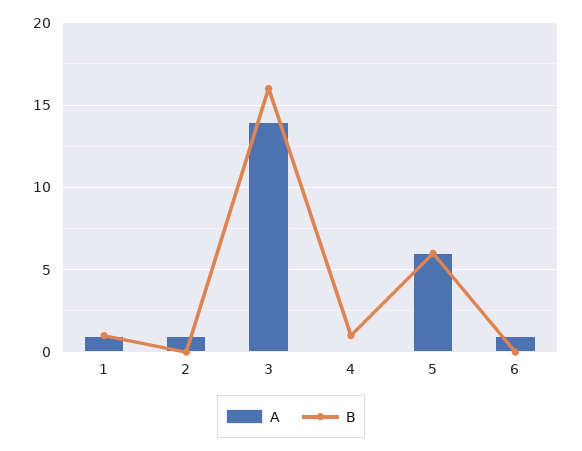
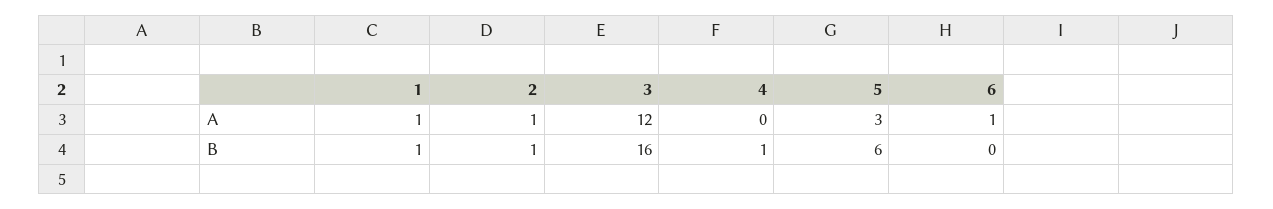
  {
    "A": {
      "1": 1,
      "2": 1,
-     "3": 14,
+     "3": 12,
      "4": 0,
-     "5": 6,
+     "5": 3,
      "6": 1
    },
    "B": {
      "1": 1,
-     "2": 0,
+     "2": 1,
      "3": 16,
      "4": 1,
      "5": 6,
      "6": 0
    }
  }

